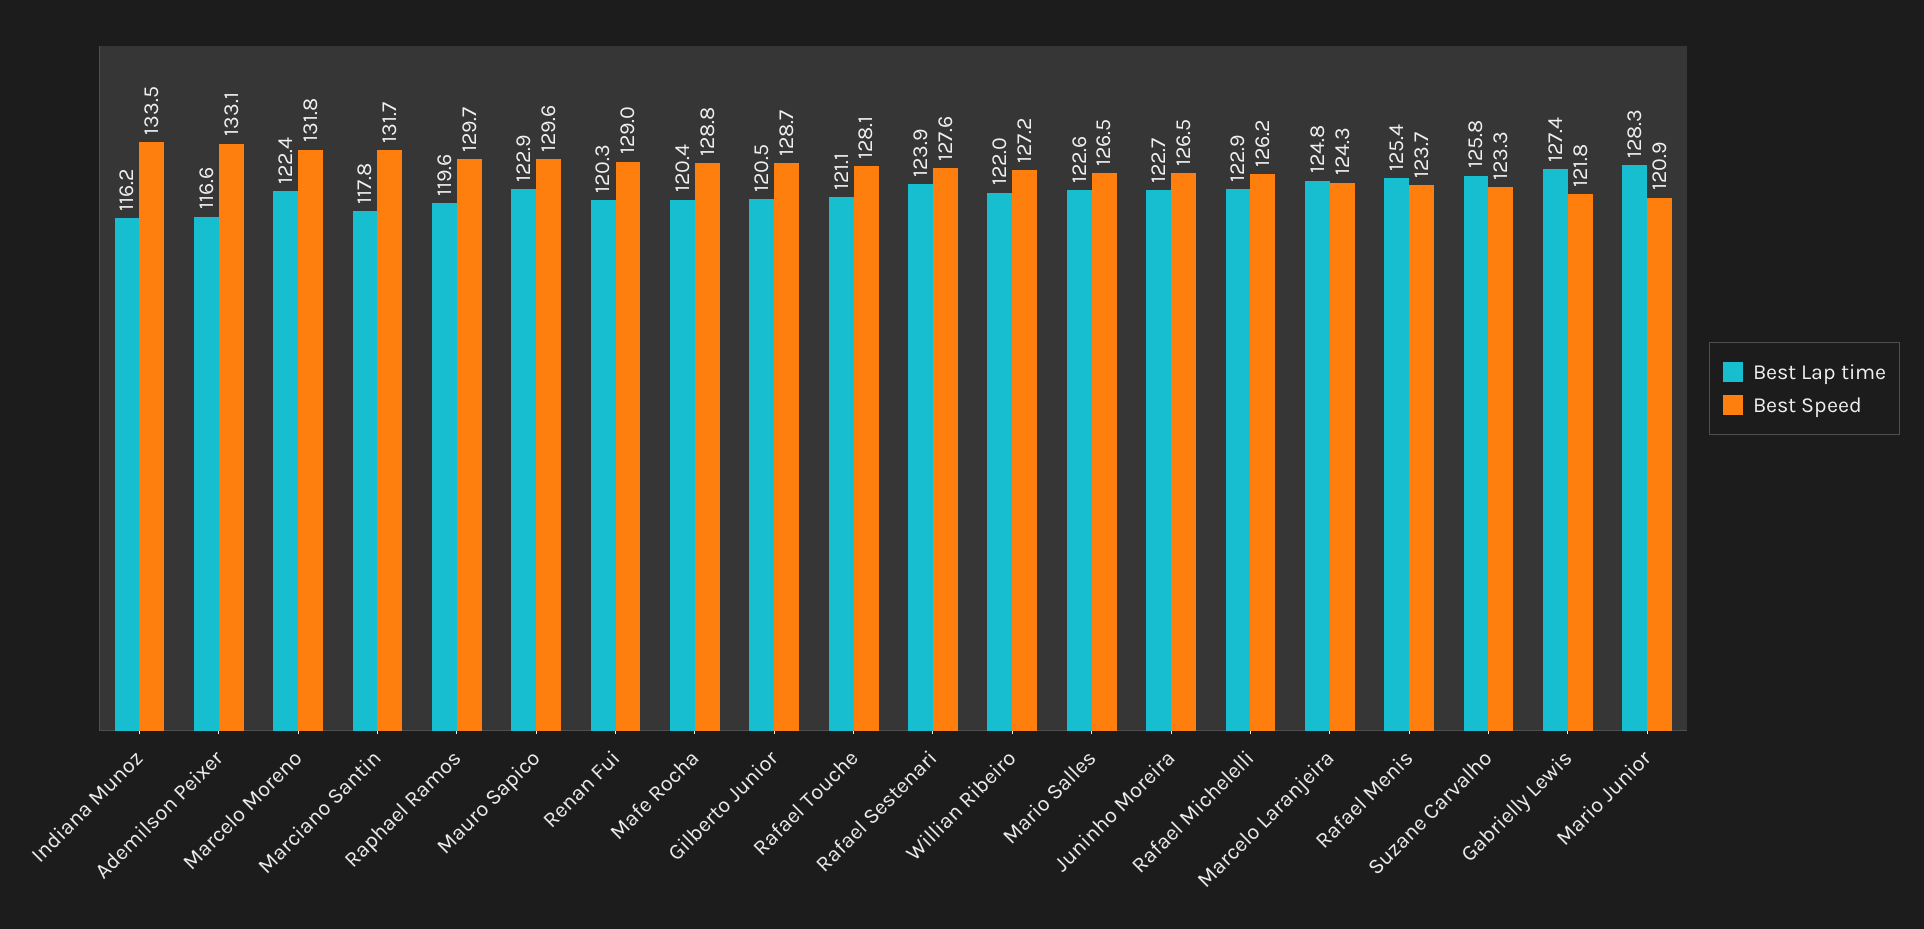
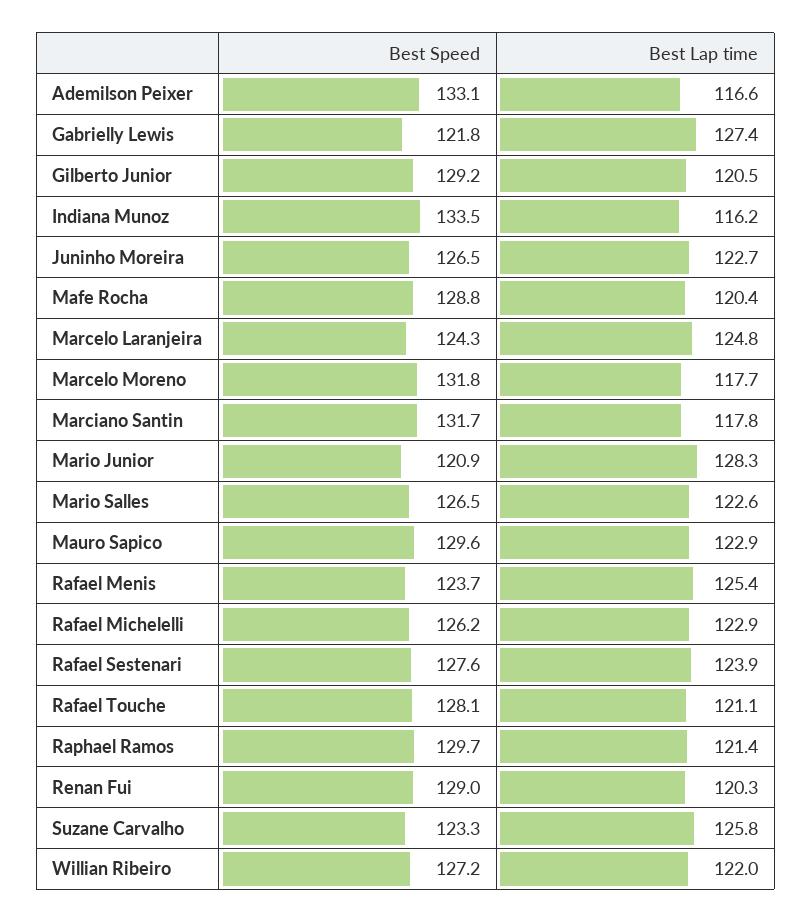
  {
    "Best Lap time": {
      "Indiana Munoz": 116.2,
      "Ademilson Peixer": 116.6,
-     "Marcelo Moreno": 122.4,
+     "Marcelo Moreno": 117.7,
      "Marciano Santin": 117.8,
-     "Raphael Ramos": 119.6,
+     "Raphael Ramos": 121.4,
      "Mauro Sapico": 122.9,
      "Renan Fui": 120.3,
      "Mafe Rocha": 120.4,
      "Gilberto Junior": 120.5,
      "Rafael Touche": 121.1,
      "Rafael Sestenari": 123.9,
      "Willian Ribeiro": 122,
      "Mario Salles": 122.6,
      "Juninho Moreira": 122.7,
      "Rafael Michelelli": 122.9,
      "Marcelo Laranjeira": 124.8,
      "Rafael Menis": 125.4,
      "Suzane Carvalho": 125.8,
      "Gabrielly Lewis": 127.4,
      "Mario Junior": 128.3
    },
    "Best Speed": {
      "Indiana Munoz": 133.5,
      "Ademilson Peixer": 133.1,
      "Marcelo Moreno": 131.8,
      "Marciano Santin": 131.7,
      "Raphael Ramos": 129.7,
      "Mauro Sapico": 129.6,
      "Renan Fui": 129,
      "Mafe Rocha": 128.8,
-     "Gilberto Junior": 128.7,
+     "Gilberto Junior": 129.2,
      "Rafael Touche": 128.1,
      "Rafael Sestenari": 127.6,
      "Willian Ribeiro": 127.2,
      "Mario Salles": 126.5,
      "Juninho Moreira": 126.5,
      "Rafael Michelelli": 126.2,
      "Marcelo Laranjeira": 124.3,
      "Rafael Menis": 123.7,
      "Suzane Carvalho": 123.3,
      "Gabrielly Lewis": 121.8,
      "Mario Junior": 120.9
    }
  }

